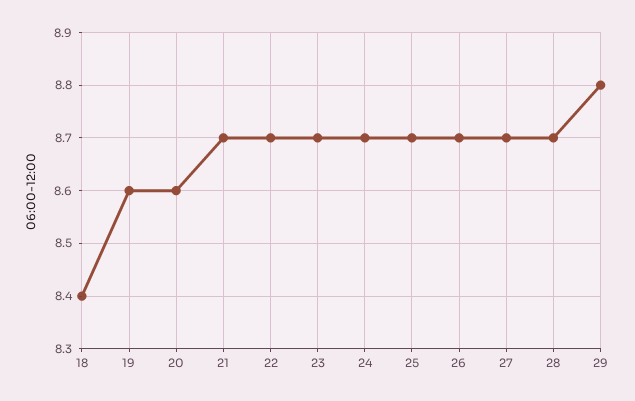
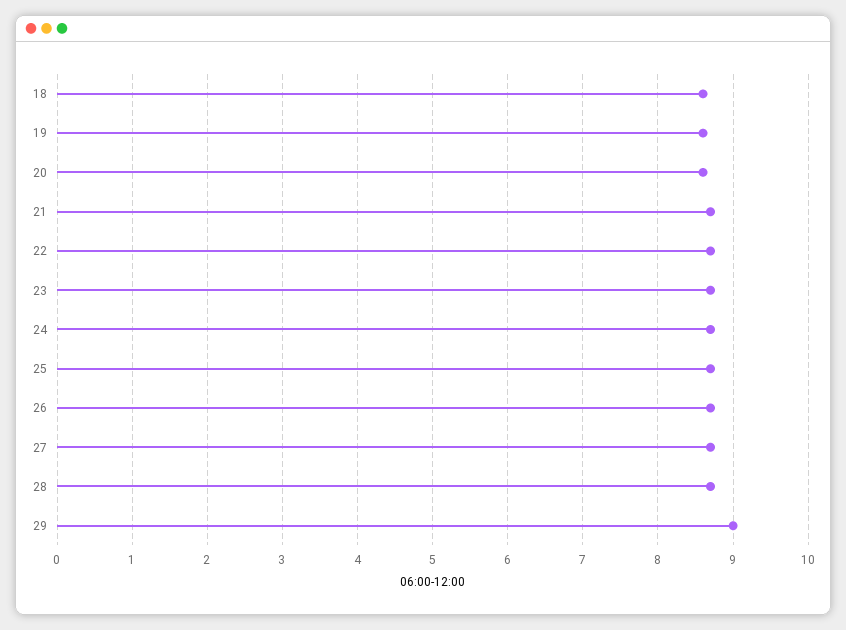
  {
-   "18": 8.4,
+   "18": 8.6,
    "19": 8.6,
    "20": 8.6,
    "21": 8.7,
    "22": 8.7,
    "23": 8.7,
    "24": 8.7,
    "25": 8.7,
    "26": 8.7,
    "27": 8.7,
    "28": 8.7,
-   "29": 8.8
+   "29": 9
  }

